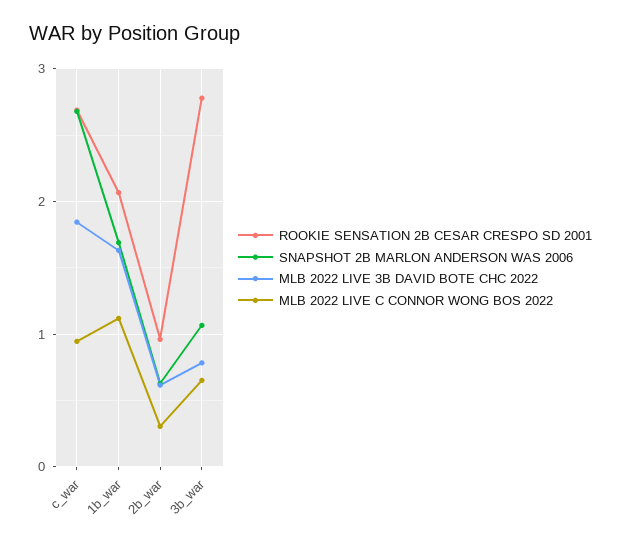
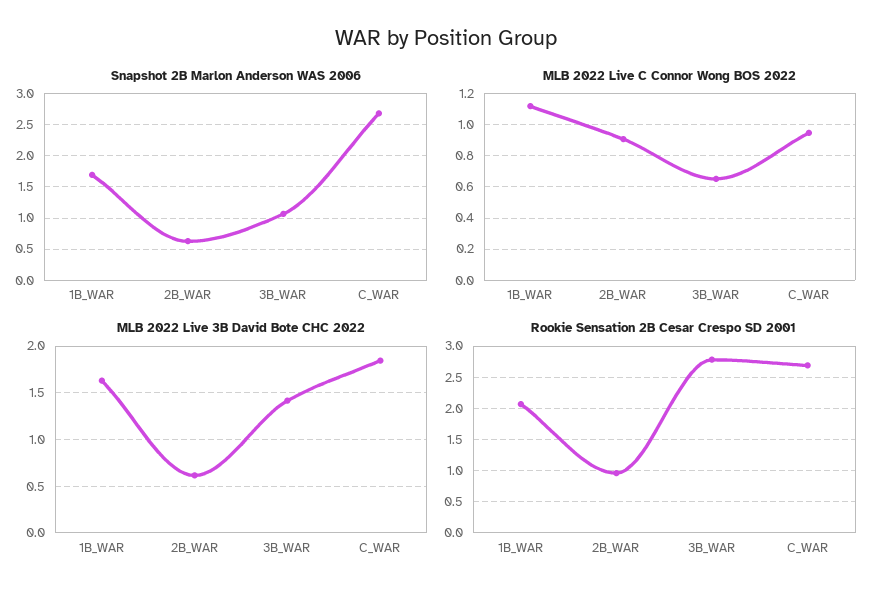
  {
    "ROOKIE SENSATION 2B CESAR CRESPO SD 2001": {
      "c_war": 2.7,
      "1b_war": 2.1,
      "2b_war": 1,
      "3b_war": 2.8
    },
    "SNAPSHOT 2B MARLON ANDERSON WAS 2006": {
      "c_war": 2.7,
      "1b_war": 1.7,
      "2b_war": 0.6,
      "3b_war": 1.1
    },
    "MLB 2022 LIVE 3B DAVID BOTE CHC 2022": {
      "c_war": 1.8,
      "1b_war": 1.6,
      "2b_war": 0.6,
-     "3b_war": 0.8
+     "3b_war": 1.4
    },
    "MLB 2022 LIVE C CONNOR WONG BOS 2022": {
      "c_war": 0.95,
      "1b_war": 1.1,
-     "2b_war": 0.3,
+     "2b_war": 0.9,
      "3b_war": 0.65
    }
  }

